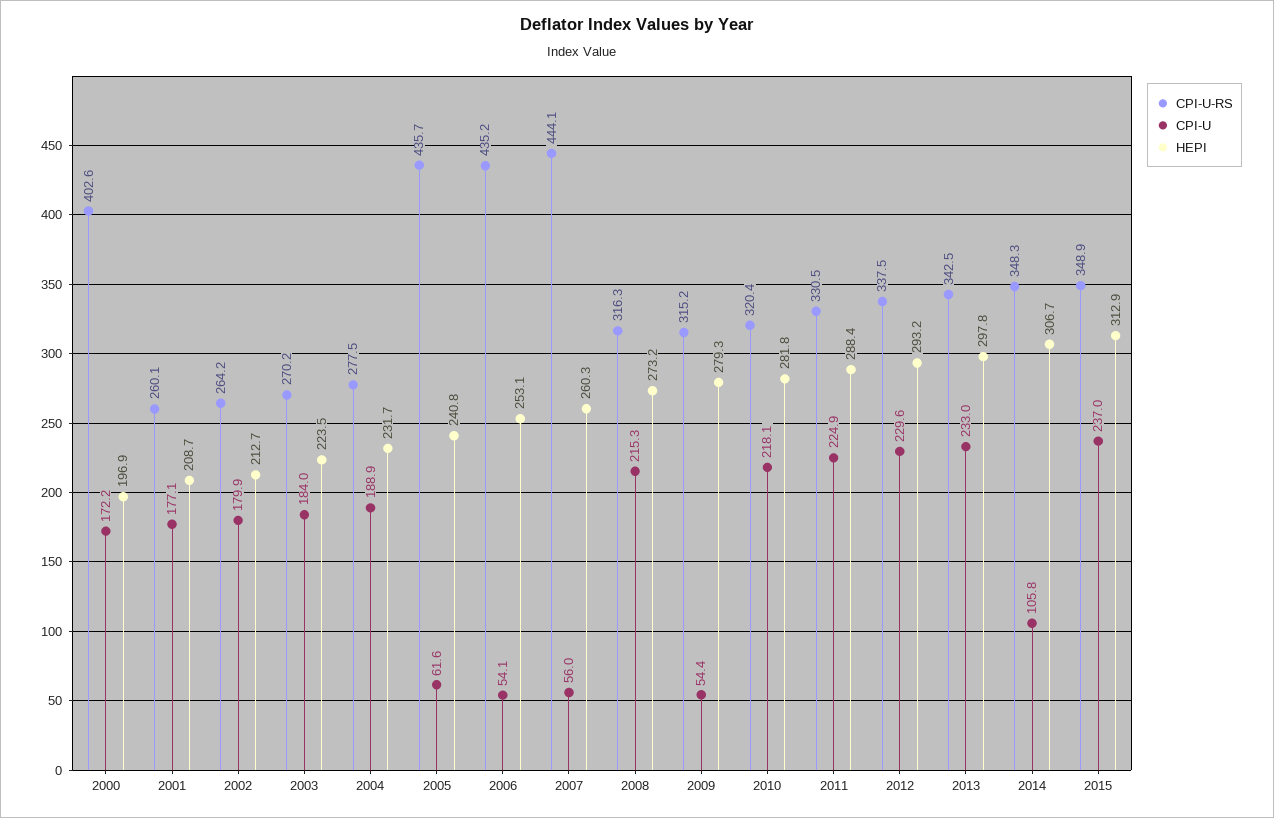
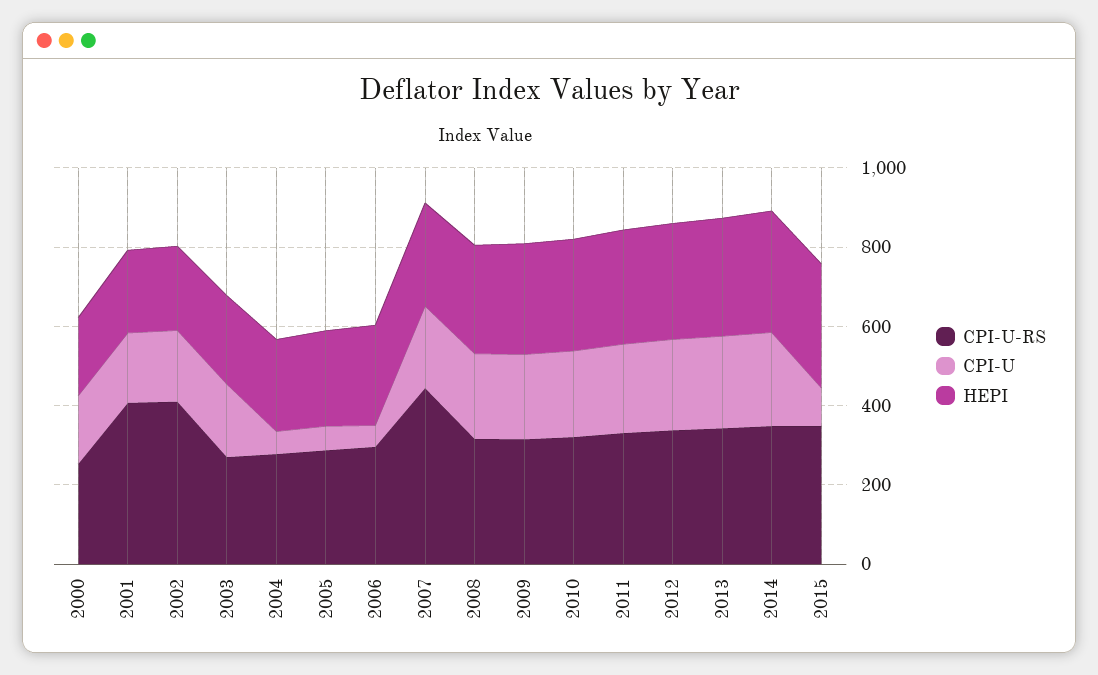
  {
    "CPI-U-RS": {
-     "2000": 402.6,
+     "2000": 250,
-     "2001": 260.1,
+     "2001": 400,
-     "2002": 264.2,
+     "2002": 400,
      "2003": 270.2,
      "2004": 277.5,
-     "2005": 435.7,
+     "2005": 300,
-     "2006": 435.2,
+     "2006": 300,
      "2007": 444.1,
      "2008": 316.3,
      "2009": 315.2,
      "2010": 320.4,
      "2011": 330.5,
      "2012": 337.5,
      "2013": 342.5,
      "2014": 348.3,
      "2015": 348.9
    },
    "CPI-U": {
      "2000": 172.2,
      "2001": 177.1,
      "2002": 179.9,
      "2003": 184,
-     "2004": 188.9,
+     "2004": 50,
      "2005": 61.6,
      "2006": 54.1,
-     "2007": 56,
+     "2007": 200,
      "2008": 215.3,
-     "2009": 54.4,
+     "2009": 200,
      "2010": 218.1,
      "2011": 224.9,
      "2012": 229.6,
      "2013": 233,
-     "2014": 105.8,
+     "2014": 250,
-     "2015": 237
+     "2015": 100
    },
    "HEPI": {
      "2000": 196.9,
      "2001": 208.7,
      "2002": 212.7,
      "2003": 223.5,
      "2004": 231.7,
      "2005": 240.8,
      "2006": 253.1,
      "2007": 260.3,
      "2008": 273.2,
      "2009": 279.3,
      "2010": 281.8,
      "2011": 288.4,
      "2012": 293.2,
      "2013": 297.8,
      "2014": 306.7,
      "2015": 312.9
    }
  }

